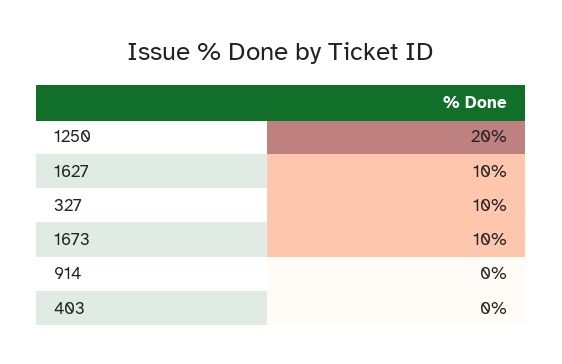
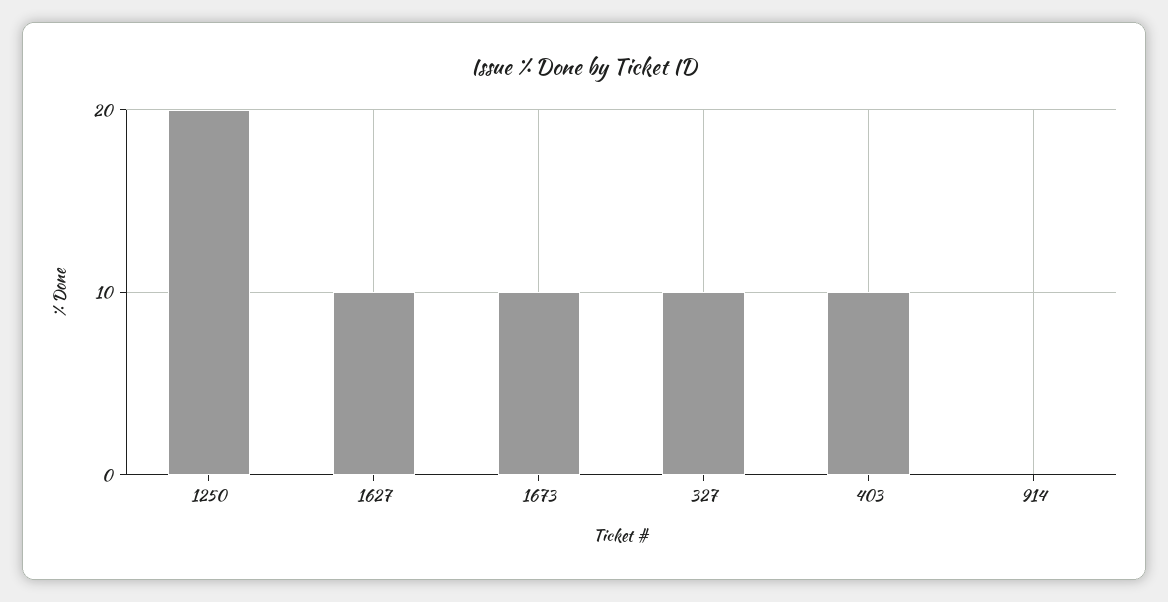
  {
    "1250": 20,
    "1627": 10,
    "327": 10,
    "1673": 10,
    "914": 0,
-   "403": 0
+   "403": 10
  }

